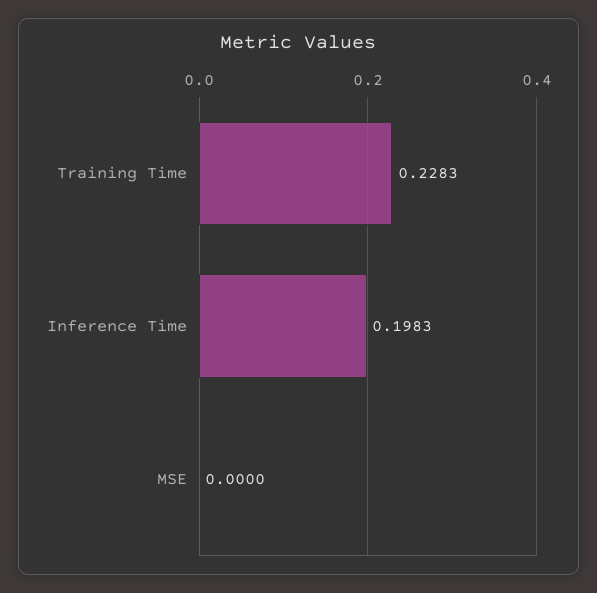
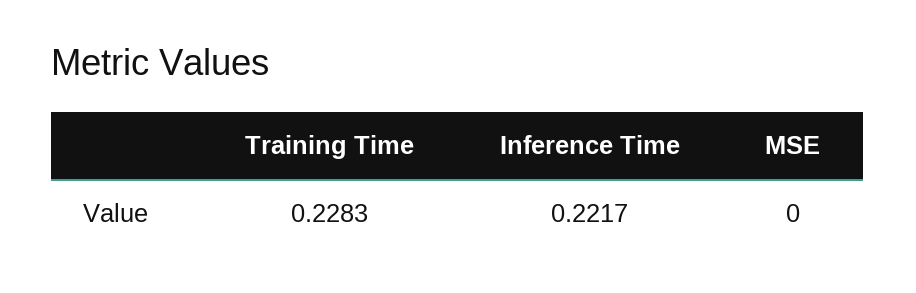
  {
    "Training Time": 0.2283,
-   "Inference Time": 0.1983,
+   "Inference Time": 0.2217,
    "MSE": 0
  }

